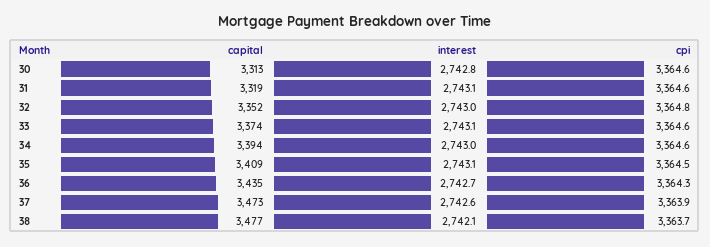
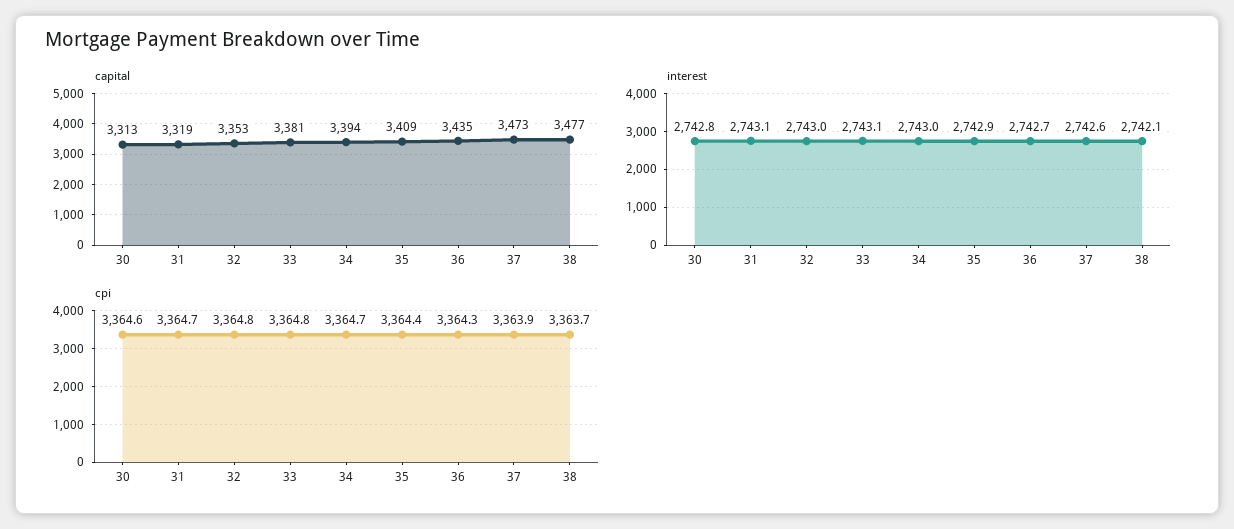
  {
    "capital": {
      "30": 3313,
      "31": 3319,
-     "32": 3352,
+     "32": 3353,
-     "33": 3374,
+     "33": 3381,
      "34": 3394,
      "35": 3409,
      "36": 3435,
      "37": 3473,
      "38": 3477
    },
    "interest": {
      "30": 2742.8,
      "31": 2743.1,
      "32": 2743,
      "33": 2743.1,
      "34": 2743,
-     "35": 2743.1,
+     "35": 2742.9,
      "36": 2742.7,
      "37": 2742.6,
      "38": 2742.1
    },
    "cpi": {
      "30": 3364.6,
-     "31": 3364.6,
+     "31": 3364.7,
      "32": 3364.8,
-     "33": 3364.6,
+     "33": 3364.8,
-     "34": 3364.6,
+     "34": 3364.7,
-     "35": 3364.5,
+     "35": 3364.4,
      "36": 3364.3,
      "37": 3363.9,
      "38": 3363.7
    }
  }

